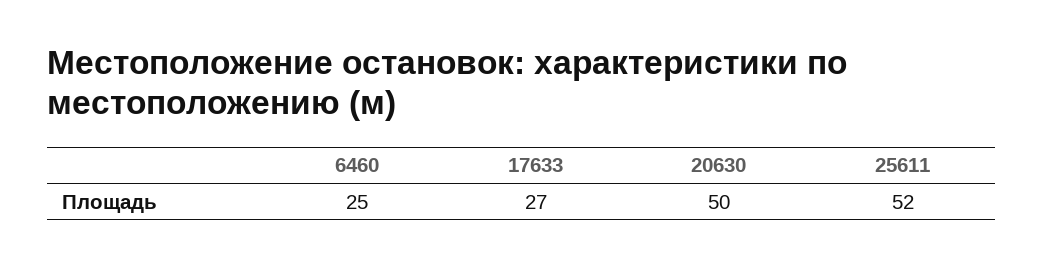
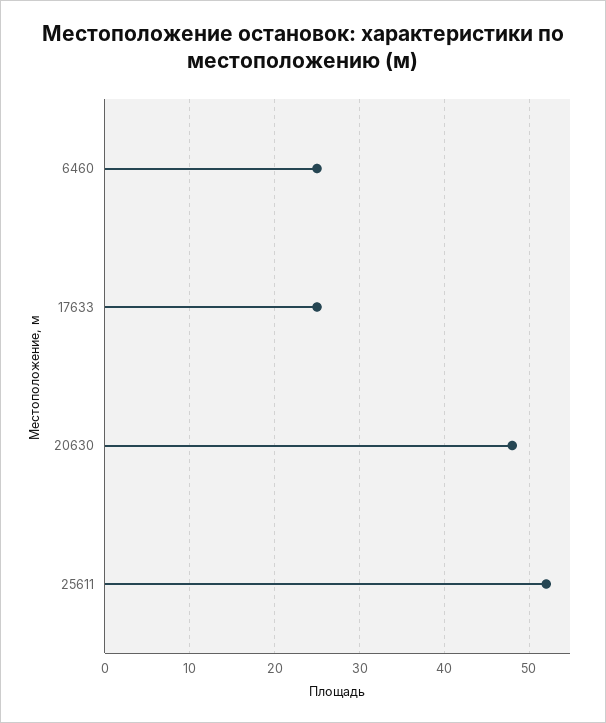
  {
    "6460": 25,
-   "17633": 27,
+   "17633": 25,
-   "20630": 50,
+   "20630": 48,
    "25611": 52
  }

